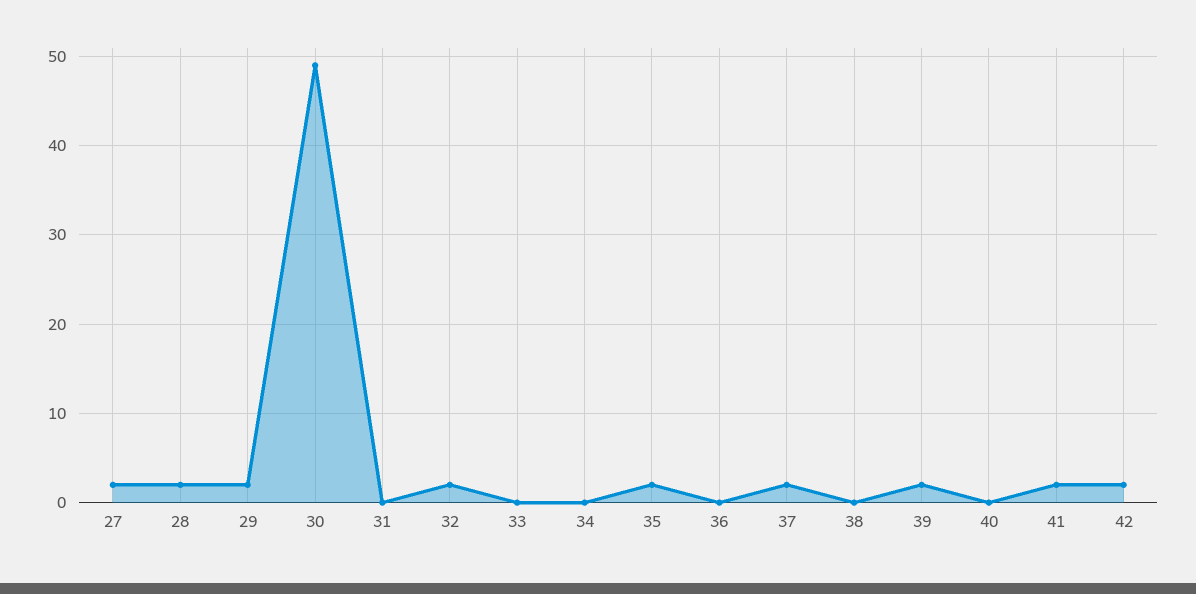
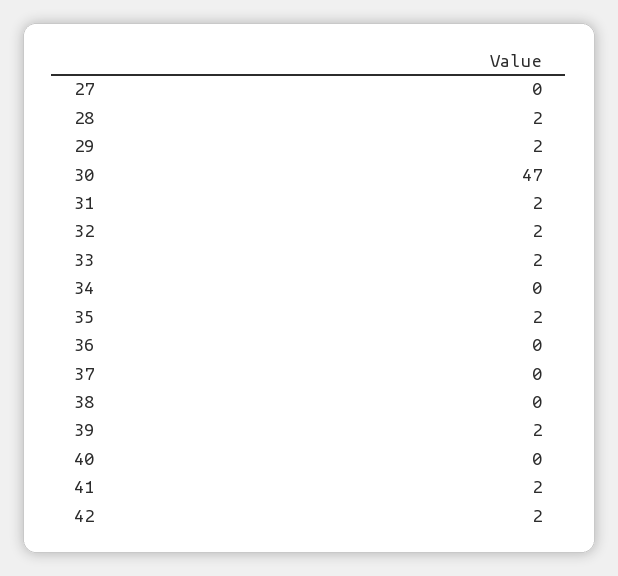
  {
-   "27": 2,
+   "27": 0,
    "28": 2,
    "29": 2,
-   "30": 49,
+   "30": 47,
-   "31": 0,
+   "31": 2,
    "32": 2,
-   "33": 0,
+   "33": 2,
    "34": 0,
    "35": 2,
    "36": 0,
-   "37": 2,
+   "37": 0,
    "38": 0,
    "39": 2,
    "40": 0,
    "41": 2,
    "42": 2
  }

